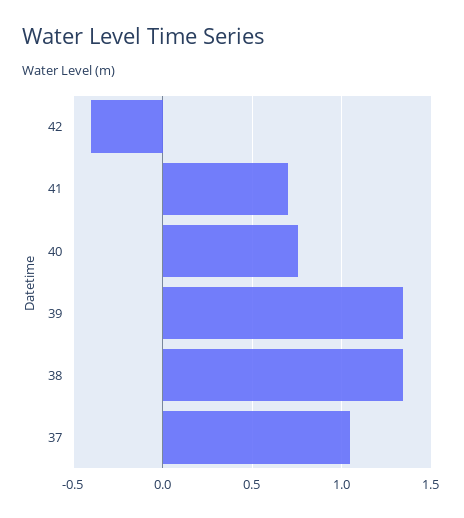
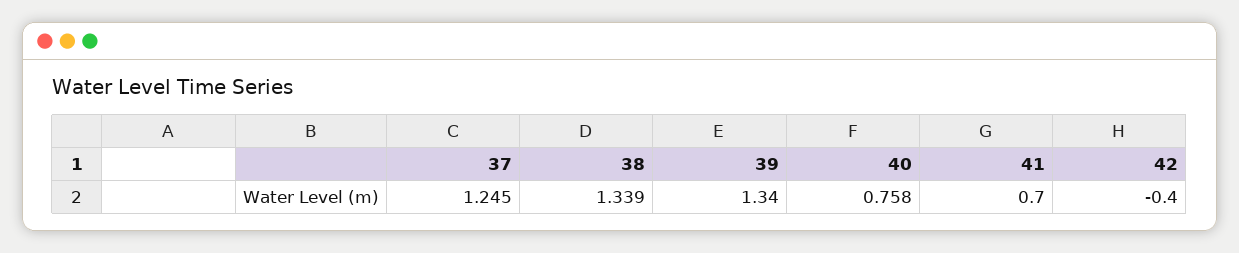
  {
    "42": -0.4,
    "41": 0.7,
    "40": 0.758,
    "39": 1.34,
    "38": 1.339,
-   "37": 1.05
+   "37": 1.245
  }

